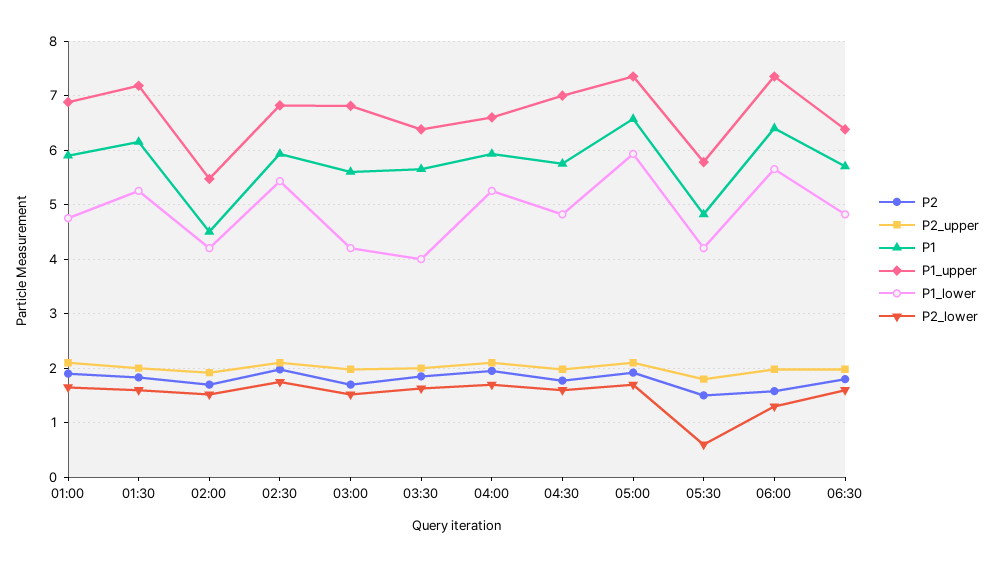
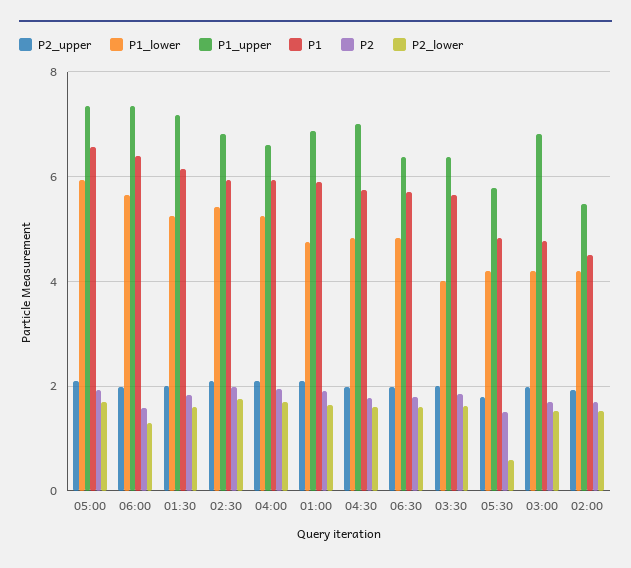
  {
    "P2": {
      "01:00": 2,
      "01:30": 1.8,
      "02:00": 1.8,
      "02:30": 2,
      "03:00": 1.8,
      "03:30": 1.8,
      "04:00": 2,
      "04:30": 1.8,
      "05:00": 2,
      "05:30": 1.6,
      "06:00": 1.6,
      "06:30": 1.8
    },
    "P2_upper": {
      "01:00": 2.2,
      "01:30": 2,
      "02:00": 2,
      "02:30": 2.2,
      "03:00": 2,
      "03:30": 2,
      "04:00": 2.2,
      "04:30": 2,
      "05:00": 2.2,
      "05:30": 1.8,
      "06:00": 2,
      "06:30": 2
    },
    "P1": {
      "01:00": 6,
      "01:30": 6.2,
      "02:00": 4.6,
      "02:30": 6,
-     "03:00": 5.6,
+     "03:00": 4.8,
      "03:30": 5.6,
      "04:00": 6,
      "04:30": 5.8,
      "05:00": 6.6,
      "05:30": 4.8,
      "06:00": 6.4,
      "06:30": 5.8
    },
    "P1_upper": {
      "01:00": 6.8,
      "01:30": 7.2,
      "02:00": 5.4,
      "02:30": 6.8,
      "03:00": 6.8,
      "03:30": 6.4,
      "04:00": 6.6,
      "04:30": 7,
      "05:00": 7.4,
      "05:30": 5.8,
      "06:00": 7.4,
      "06:30": 6.4
    },
    "P1_lower": {
      "01:00": 4.8,
      "01:30": 5.2,
      "02:00": 4.2,
      "02:30": 5.4,
      "03:00": 4.2,
      "03:30": 4,
      "04:00": 5.2,
      "04:30": 4.8,
      "05:00": 6,
      "05:30": 4.2,
      "06:00": 5.6,
      "06:30": 4.8
    },
    "P2_lower": {
      "01:00": 1.6,
      "01:30": 1.6,
      "02:00": 1.6,
      "02:30": 1.8,
      "03:00": 1.6,
      "03:30": 1.6,
      "04:00": 1.8,
      "04:30": 1.6,
      "05:00": 1.8,
      "05:30": 0.6,
      "06:00": 1.4,
      "06:30": 1.6
    }
  }

